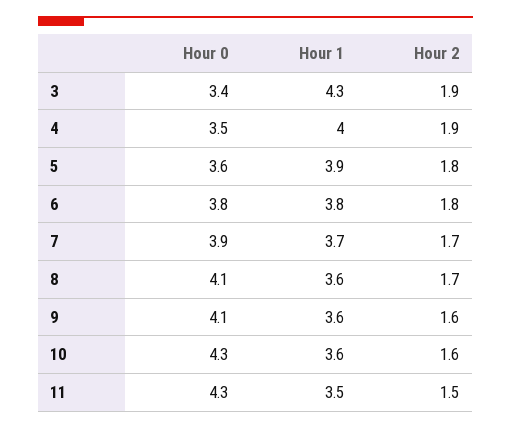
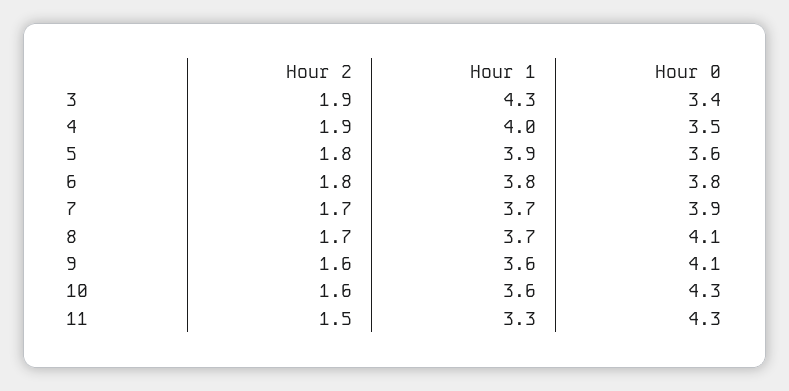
  {
    "Hour 0": {
      "3": 3.4,
      "4": 3.5,
      "5": 3.6,
      "6": 3.8,
      "7": 3.9,
      "8": 4.1,
      "9": 4.1,
      "10": 4.3,
      "11": 4.3
    },
    "Hour 1": {
      "3": 4.3,
      "4": 4,
      "5": 3.9,
      "6": 3.8,
      "7": 3.7,
-     "8": 3.6,
+     "8": 3.7,
      "9": 3.6,
      "10": 3.6,
-     "11": 3.5
+     "11": 3.3
    },
    "Hour 2": {
      "3": 1.9,
      "4": 1.9,
      "5": 1.8,
      "6": 1.8,
      "7": 1.7,
      "8": 1.7,
      "9": 1.6,
      "10": 1.6,
      "11": 1.5
    }
  }

